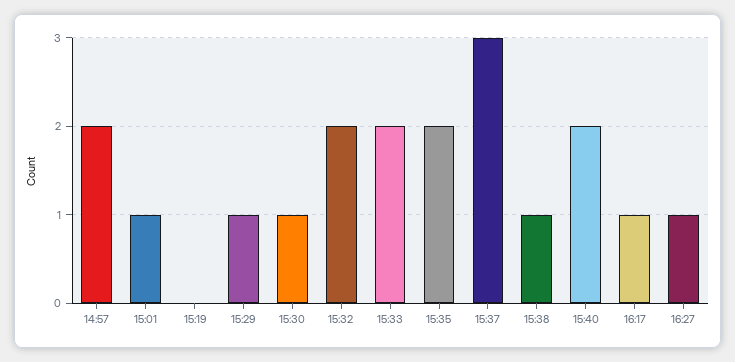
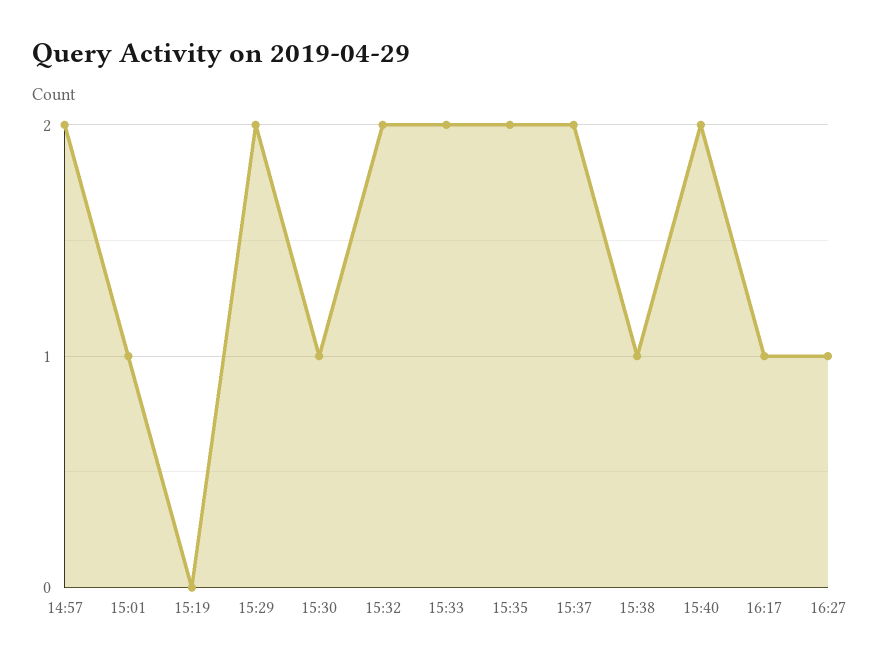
  {
    "14:57": 2,
    "15:01": 1,
    "15:19": 0,
-   "15:29": 1,
+   "15:29": 2,
    "15:30": 1,
    "15:32": 2,
    "15:33": 2,
    "15:35": 2,
-   "15:37": 3,
+   "15:37": 2,
    "15:38": 1,
    "15:40": 2,
    "16:17": 1,
    "16:27": 1
  }

